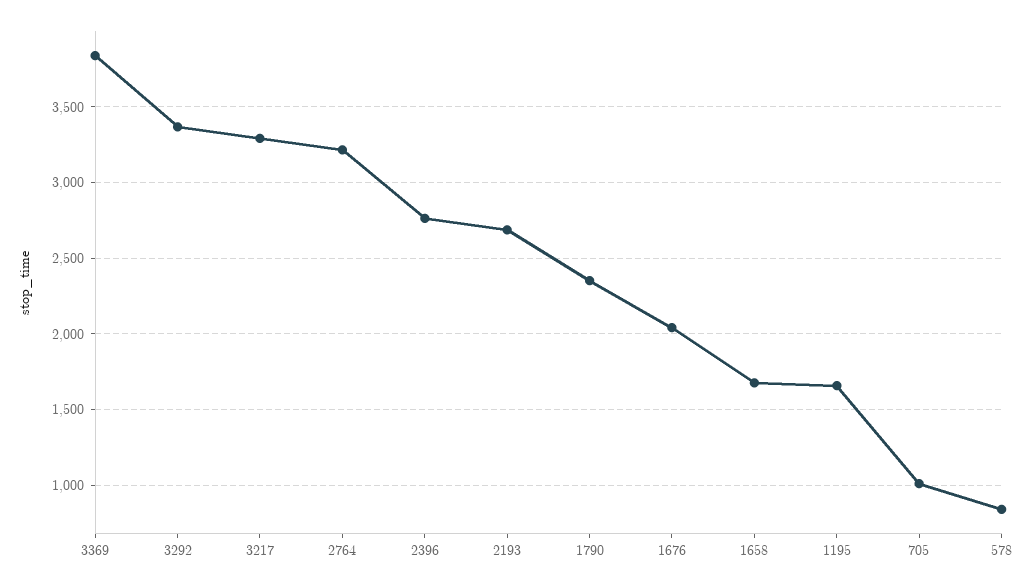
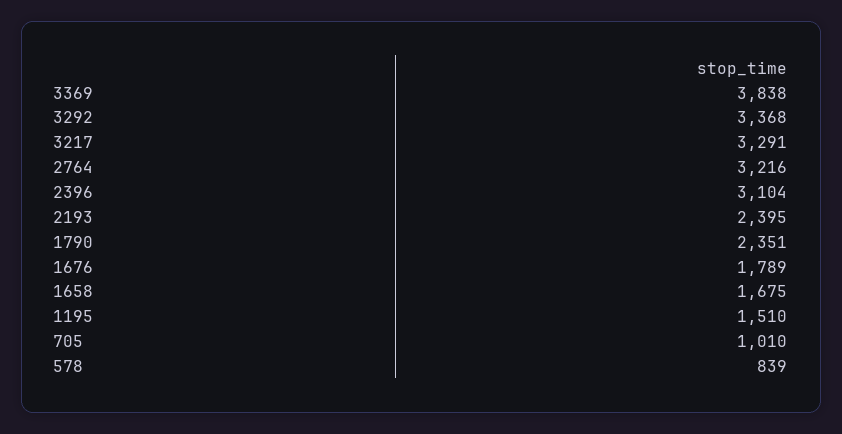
  {
    "3369": 3838,
    "3292": 3368,
    "3217": 3291,
    "2764": 3216,
-   "2396": 2750,
+   "2396": 3104,
-   "2193": 2700,
+   "2193": 2395,
    "1790": 2351,
-   "1676": 2050,
+   "1676": 1789,
    "1658": 1675,
-   "1195": 1650,
+   "1195": 1510,
    "705": 1010,
    "578": 839
  }

